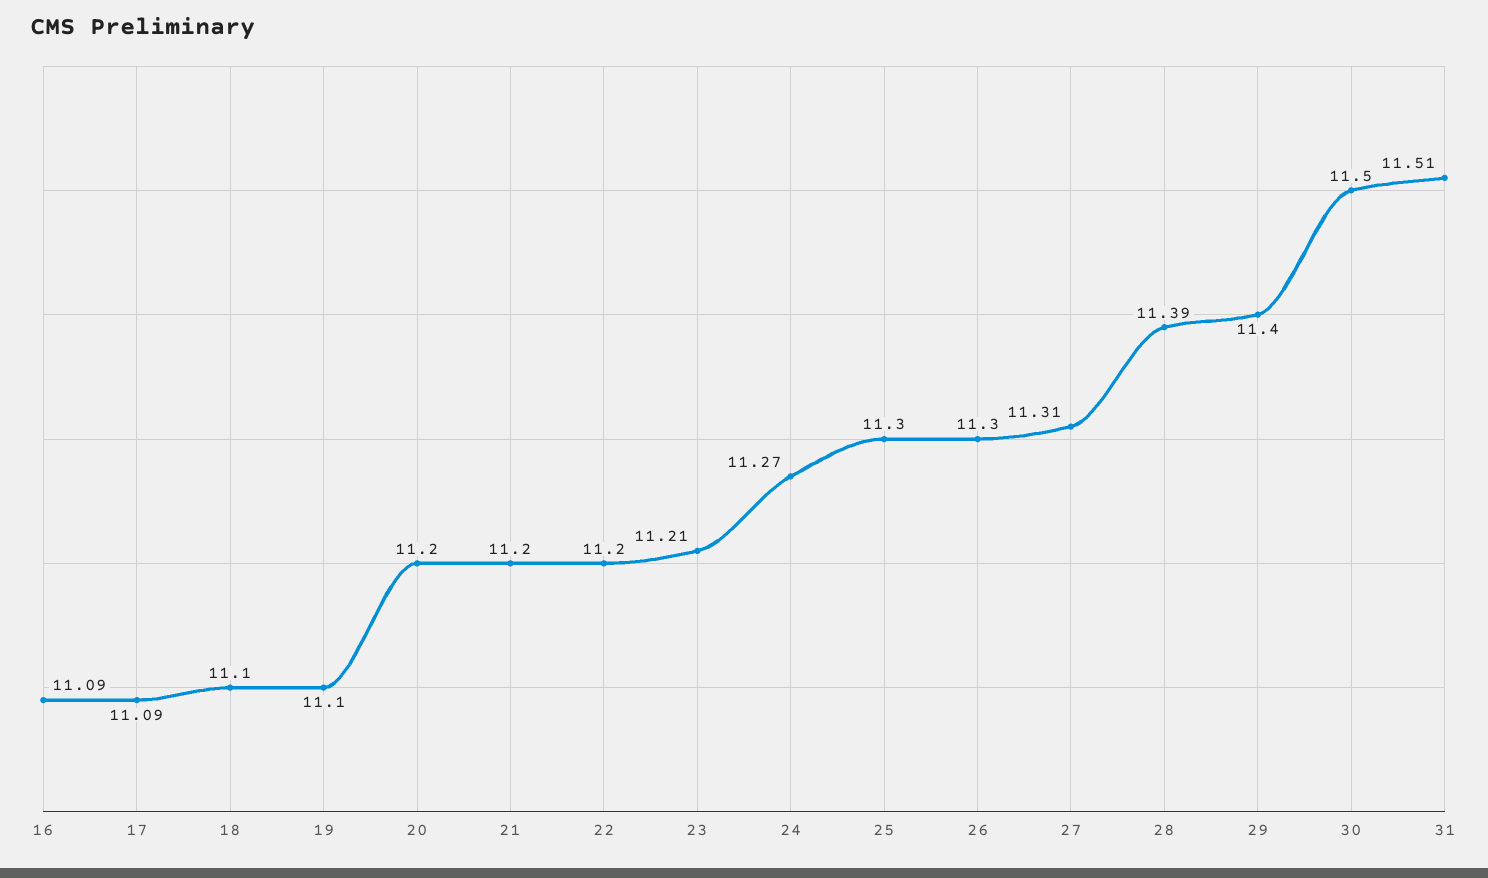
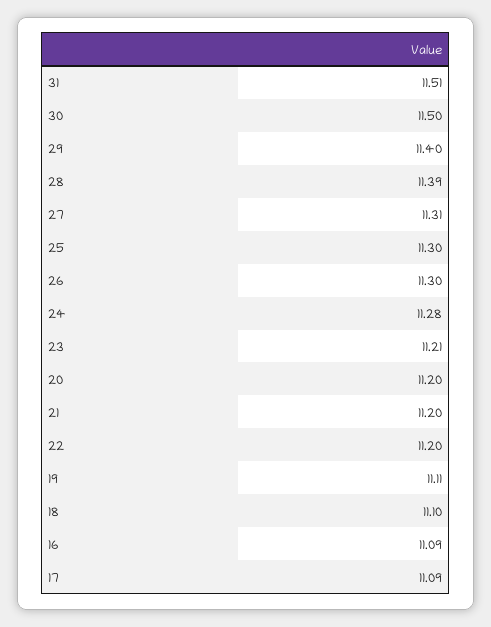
  {
    "16": 11.09,
    "17": 11.09,
    "18": 11.1,
-   "19": 11.1,
+   "19": 11.11,
    "20": 11.2,
    "21": 11.2,
    "22": 11.2,
    "23": 11.21,
-   "24": 11.27,
+   "24": 11.28,
    "25": 11.3,
    "26": 11.3,
    "27": 11.31,
    "28": 11.39,
    "29": 11.4,
    "30": 11.5,
    "31": 11.51
  }

